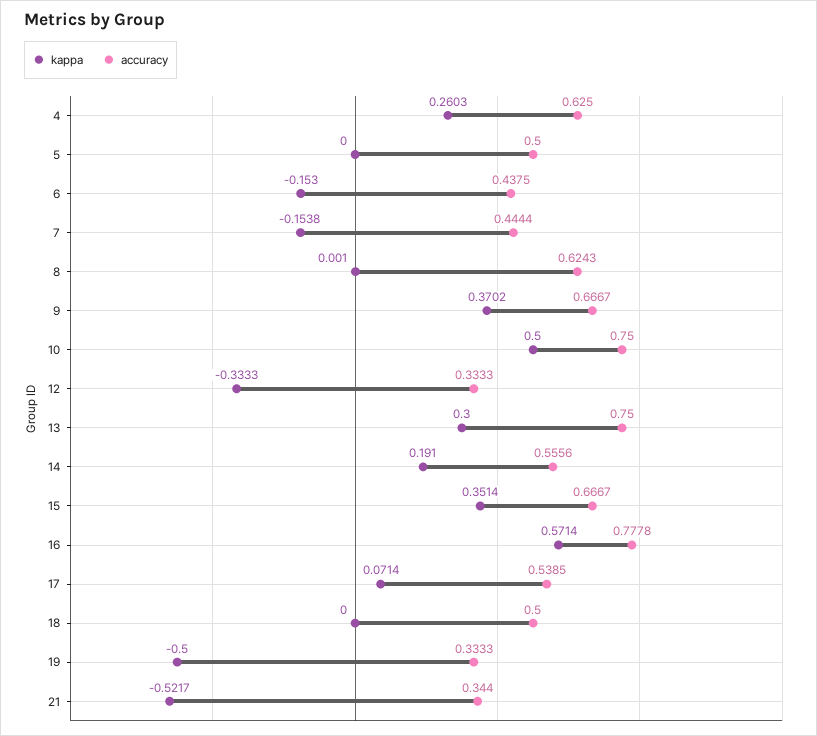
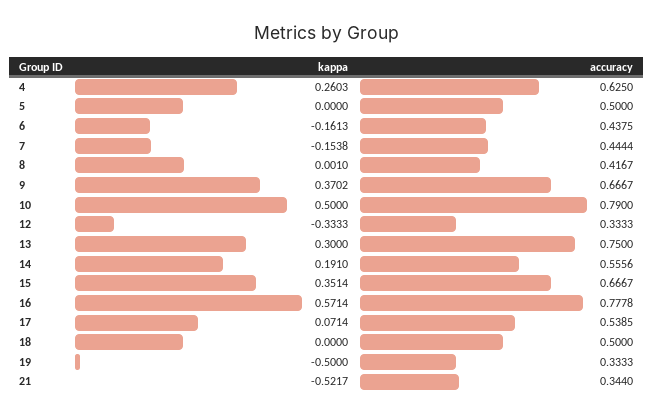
  {
    "kappa": {
      "4": 0.2603,
      "5": 0,
-     "6": -0.153,
+     "6": -0.1613,
      "7": -0.1538,
      "8": 0.001,
      "9": 0.3702,
      "10": 0.5,
      "12": -0.3333,
      "13": 0.3,
      "14": 0.191,
      "15": 0.3514,
      "16": 0.5714,
      "17": 0.0714,
      "18": 0,
      "19": -0.5,
      "21": -0.5217
    },
    "accuracy": {
      "4": 0.625,
      "5": 0.5,
      "6": 0.4375,
      "7": 0.4444,
-     "8": 0.6243,
+     "8": 0.4167,
      "9": 0.6667,
-     "10": 0.75,
+     "10": 0.79,
      "12": 0.3333,
      "13": 0.75,
      "14": 0.5556,
      "15": 0.6667,
      "16": 0.7778,
      "17": 0.5385,
      "18": 0.5,
      "19": 0.3333,
      "21": 0.344
    }
  }

